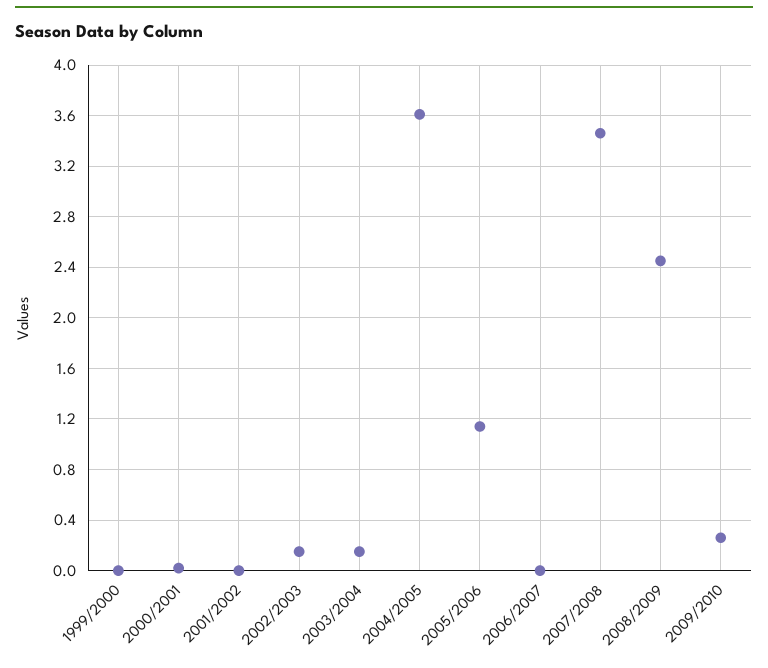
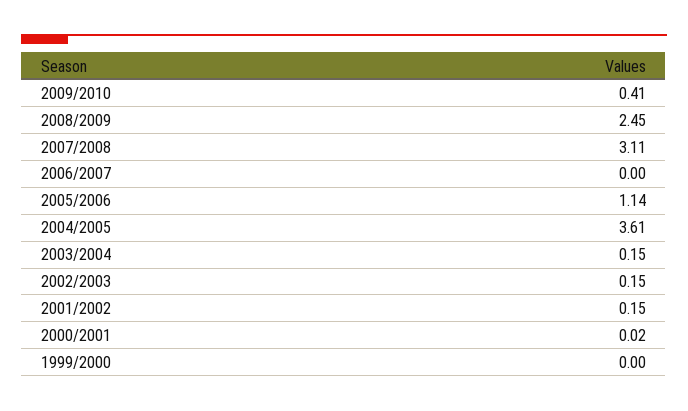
  {
    "1999/2000": 0,
    "2000/2001": 0.02,
-   "2001/2002": 0,
+   "2001/2002": 0.15,
    "2002/2003": 0.15,
    "2003/2004": 0.15,
    "2004/2005": 3.61,
    "2005/2006": 1.14,
    "2006/2007": 0,
-   "2007/2008": 3.45,
+   "2007/2008": 3.11,
    "2008/2009": 2.45,
-   "2009/2010": 0.25
+   "2009/2010": 0.41
  }

